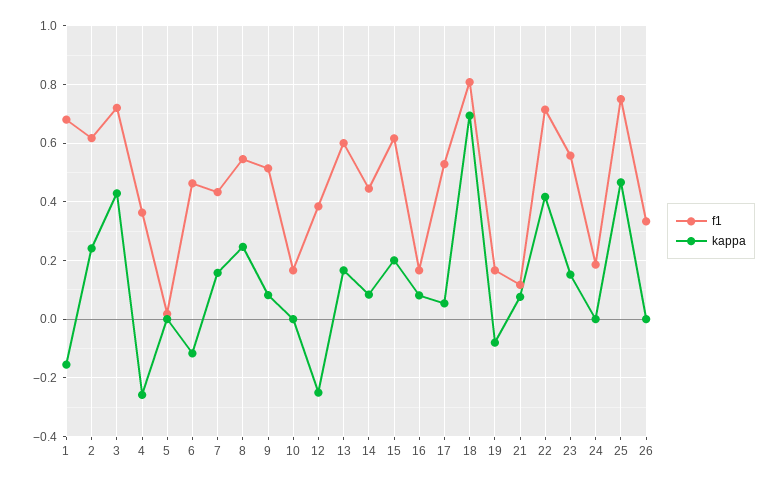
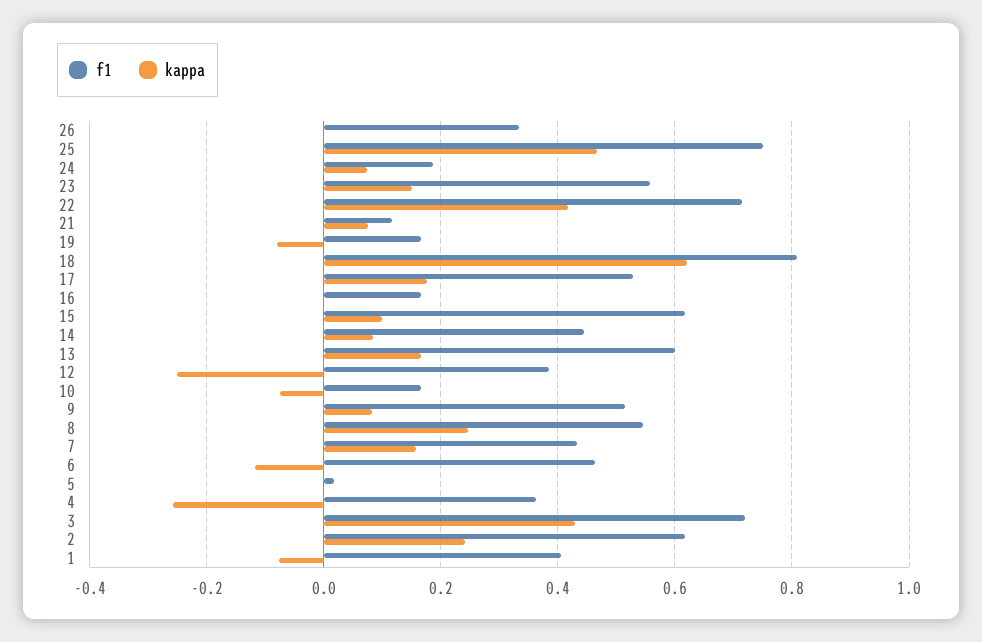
  {
    "f1": {
-     "1": 0.675,
+     "1": 0.4,
      "2": 0.62,
      "3": 0.72,
      "4": 0.36,
      "5": 0.02,
      "6": 0.46,
      "7": 0.44,
      "8": 0.54,
      "9": 0.52,
      "10": 0.16,
      "12": 0.38,
      "13": 0.6,
      "14": 0.44,
      "15": 0.62,
      "16": 0.16,
      "17": 0.52,
      "18": 0.8,
      "19": 0.16,
      "21": 0.12,
      "22": 0.72,
      "23": 0.56,
      "24": 0.18,
      "25": 0.76,
      "26": 0.34
    },
    "kappa": {
-     "1": -0.15,
+     "1": -0.08,
      "2": 0.24,
      "3": 0.42,
      "4": -0.26,
      "5": 0,
      "6": -0.12,
      "7": 0.16,
      "8": 0.24,
      "9": 0.08,
-     "10": 0,
+     "10": -0.08,
      "12": -0.26,
      "13": 0.16,
      "14": 0.08,
-     "15": 0.2,
+     "15": 0.1,
-     "16": 0.075,
+     "16": 0,
-     "17": 0.05,
+     "17": 0.18,
-     "18": 0.7,
+     "18": 0.62,
      "19": -0.08,
      "21": 0.08,
      "22": 0.42,
      "23": 0.16,
-     "24": 0,
+     "24": 0.08,
      "25": 0.46,
      "26": 0
    }
  }

